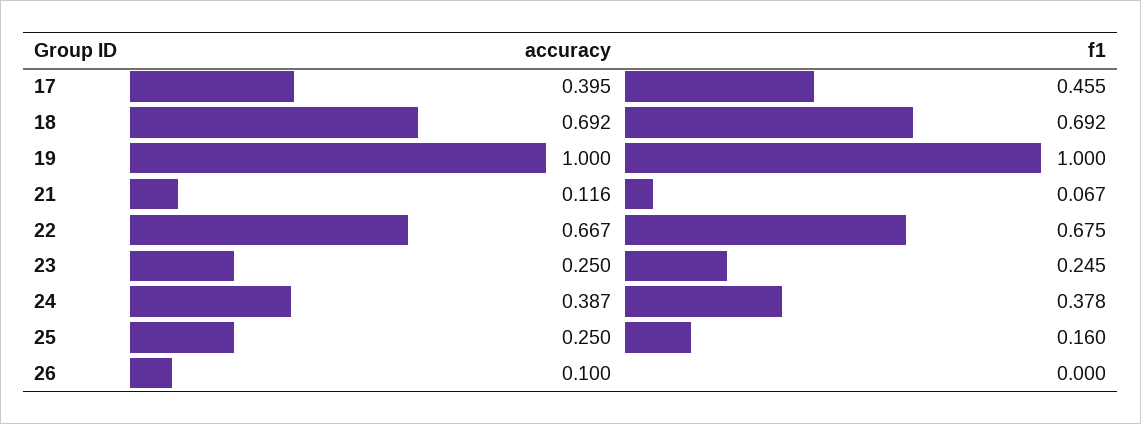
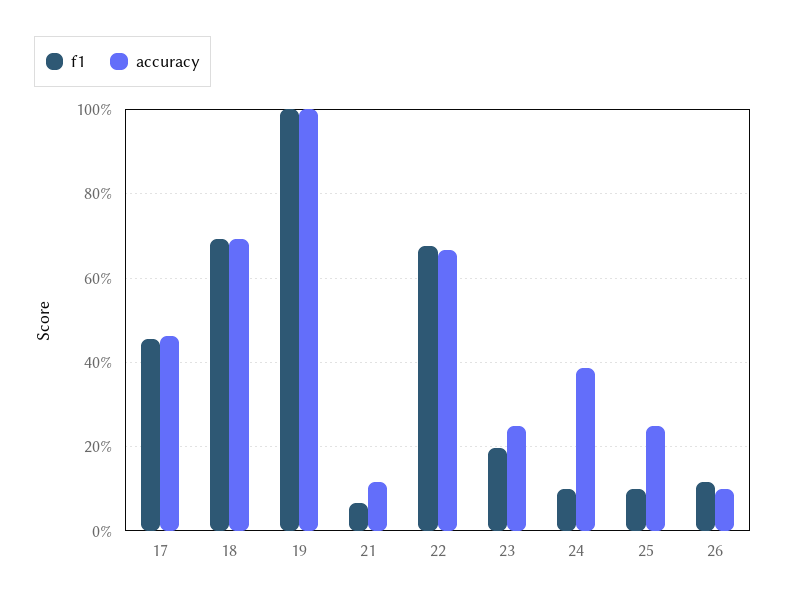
  {
    "accuracy": {
-     "17": 0.395,
+     "17": 0.46,
      "18": 0.692,
      "19": 1,
      "21": 0.116,
      "22": 0.667,
      "23": 0.25,
      "24": 0.387,
      "25": 0.25,
      "26": 0.1
    },
    "f1": {
      "17": 0.455,
      "18": 0.692,
      "19": 1,
      "21": 0.067,
      "22": 0.675,
-     "23": 0.245,
+     "23": 0.2,
-     "24": 0.378,
+     "24": 0.1,
-     "25": 0.16,
+     "25": 0.1,
-     "26": 0
+     "26": 0.12
    }
  }

